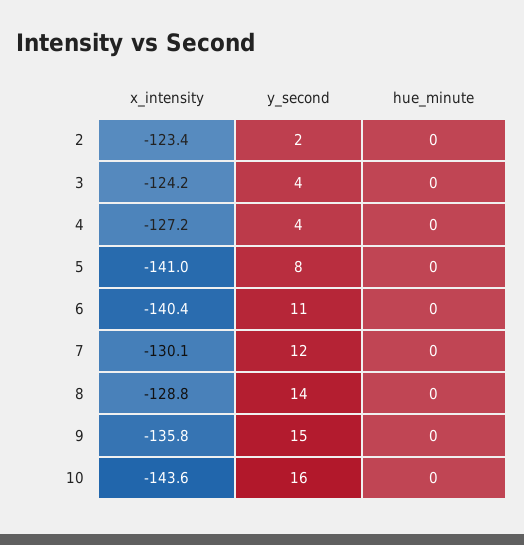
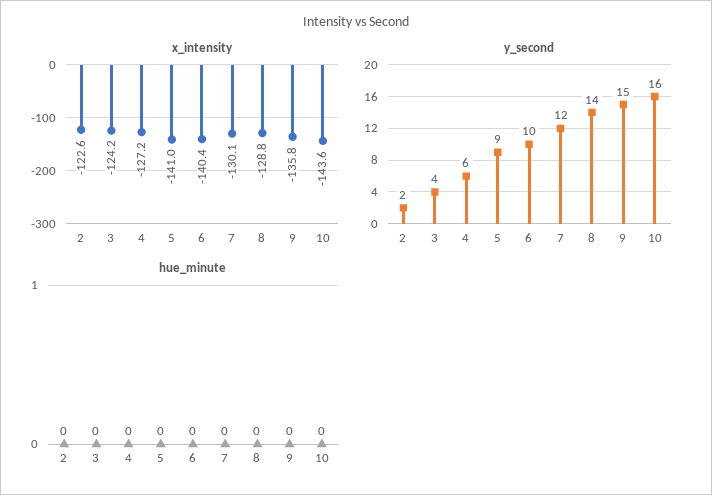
  {
    "x_intensity": {
-     "2": -123.4,
+     "2": -122.6,
      "3": -124.2,
      "4": -127.2,
      "5": -141,
      "6": -140.4,
      "7": -130.1,
      "8": -128.8,
      "9": -135.8,
      "10": -143.6
    },
    "y_second": {
      "2": 2,
      "3": 4,
-     "4": 4,
+     "4": 6,
-     "5": 8,
+     "5": 9,
-     "6": 11,
+     "6": 10,
      "7": 12,
      "8": 14,
      "9": 15,
      "10": 16
    },
    "hue_minute": {
      "2": 0,
      "3": 0,
      "4": 0,
      "5": 0,
      "6": 0,
      "7": 0,
      "8": 0,
      "9": 0,
      "10": 0
    }
  }

